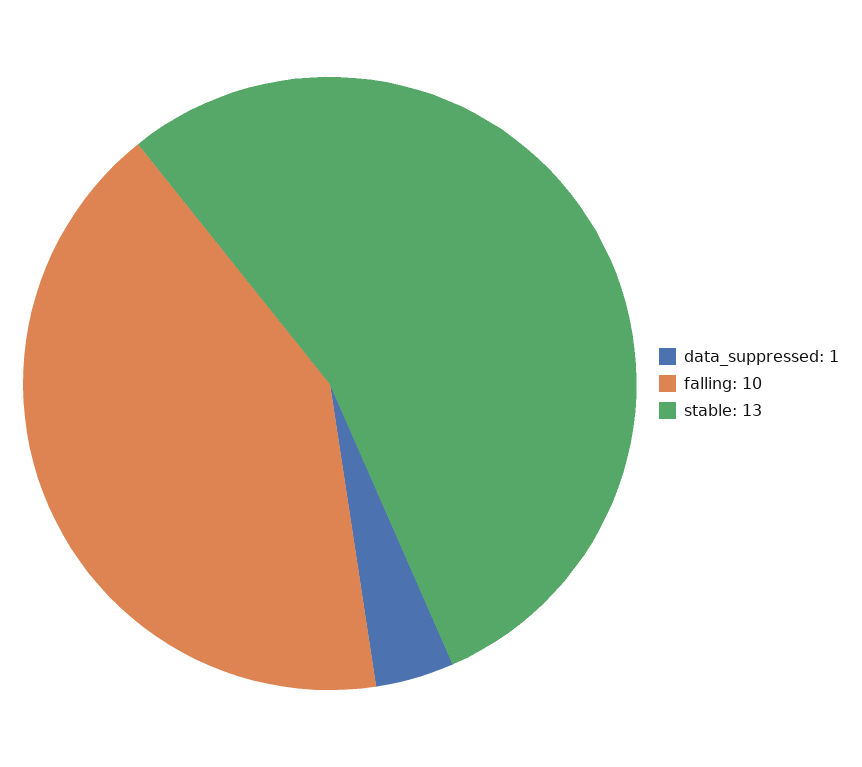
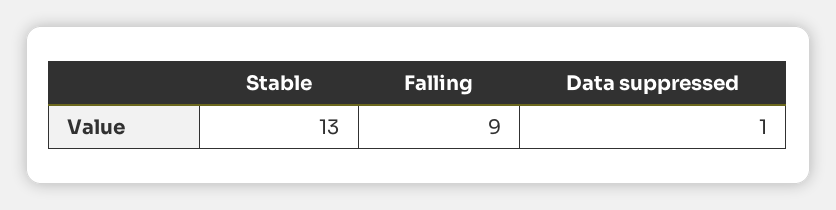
  {
    "data_suppressed": 1,
-   "falling": 10,
+   "falling": 9,
    "stable": 13
  }

